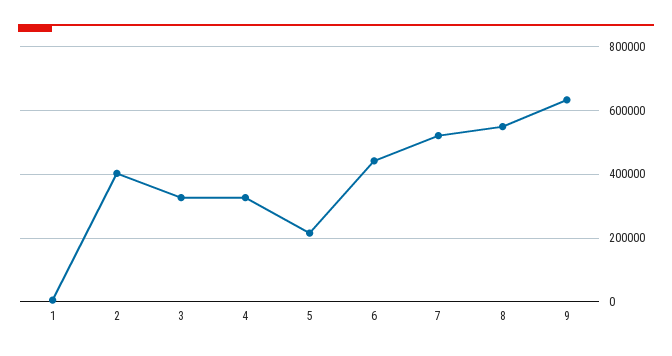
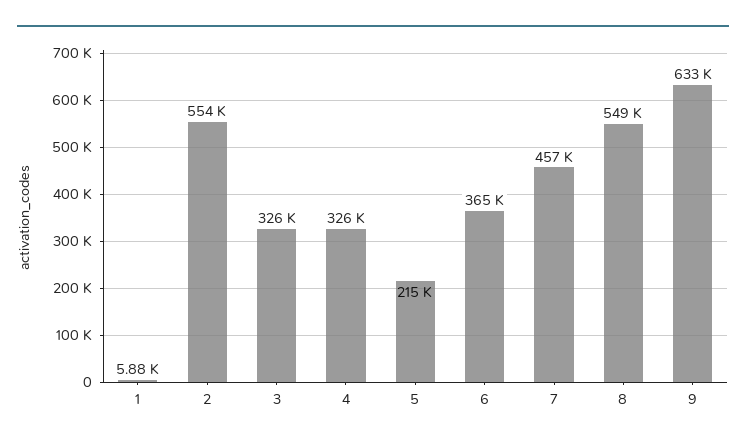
  {
    "1": 5880,
-   "2": 400000,
+   "2": 554000,
    "3": 326000,
    "4": 326000,
    "5": 215000,
-   "6": 440000,
+   "6": 365000,
-   "7": 520000,
+   "7": 457000,
    "8": 549000,
    "9": 633000
  }

